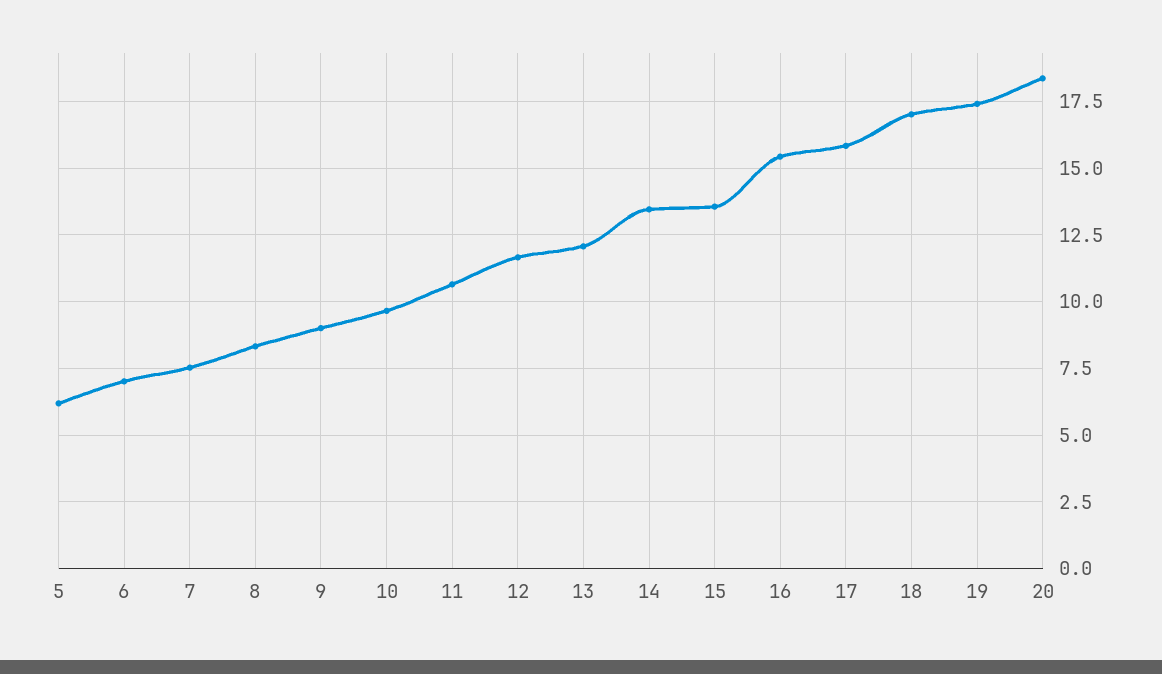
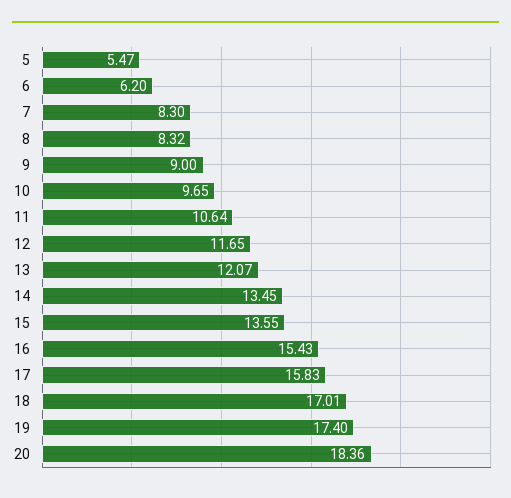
  {
-   "5": 6.25,
+   "5": 5.47,
-   "6": 7,
+   "6": 6.2,
-   "7": 7.5,
+   "7": 8.3,
    "8": 8.32,
    "9": 9,
    "10": 9.65,
    "11": 10.64,
    "12": 11.65,
    "13": 12.07,
    "14": 13.45,
    "15": 13.55,
    "16": 15.43,
    "17": 15.83,
    "18": 17.01,
    "19": 17.4,
    "20": 18.36
  }

